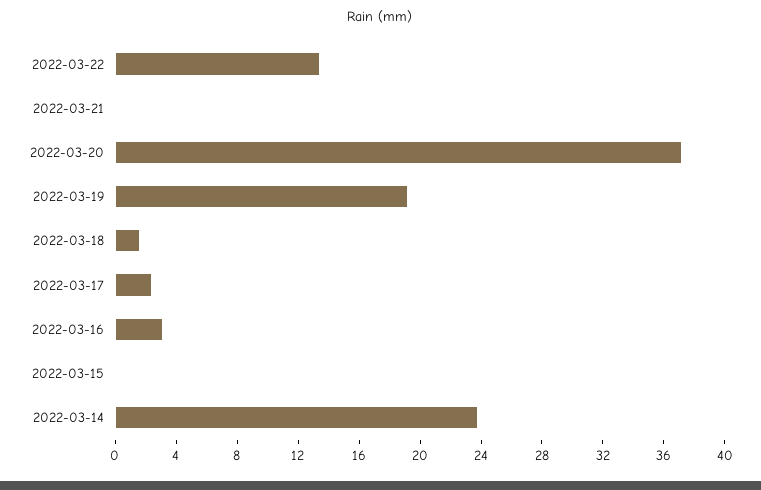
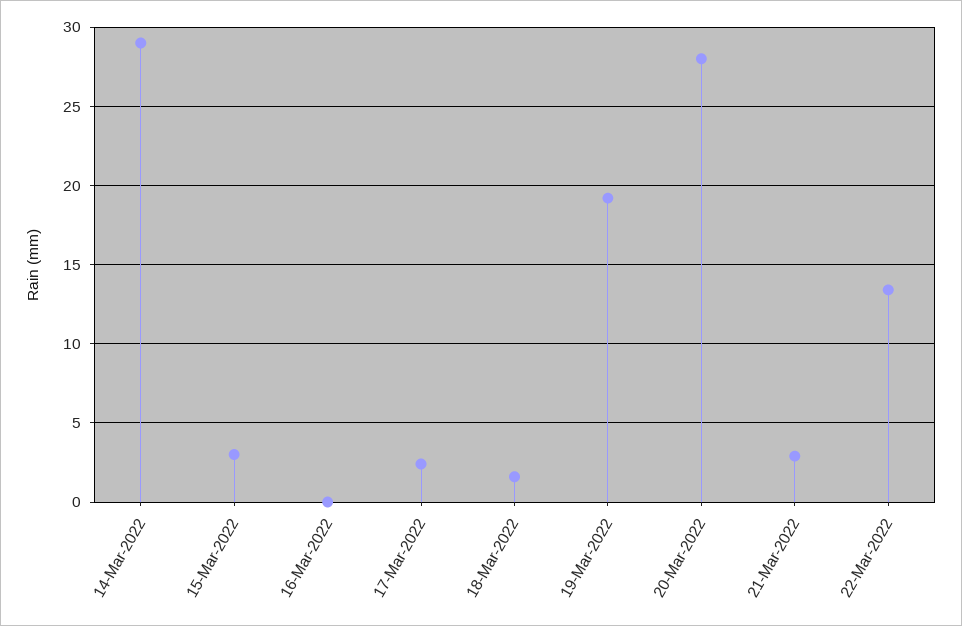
  {
    "2022-03-22": 13.5,
-   "2022-03-21": 0,
+   "2022-03-21": 3,
-   "2022-03-20": 37,
+   "2022-03-20": 28,
    "2022-03-19": 19,
    "2022-03-18": 1.5,
    "2022-03-17": 2.5,
-   "2022-03-16": 3,
+   "2022-03-16": 0,
-   "2022-03-15": 0,
+   "2022-03-15": 3,
-   "2022-03-14": 24
+   "2022-03-14": 29
  }

